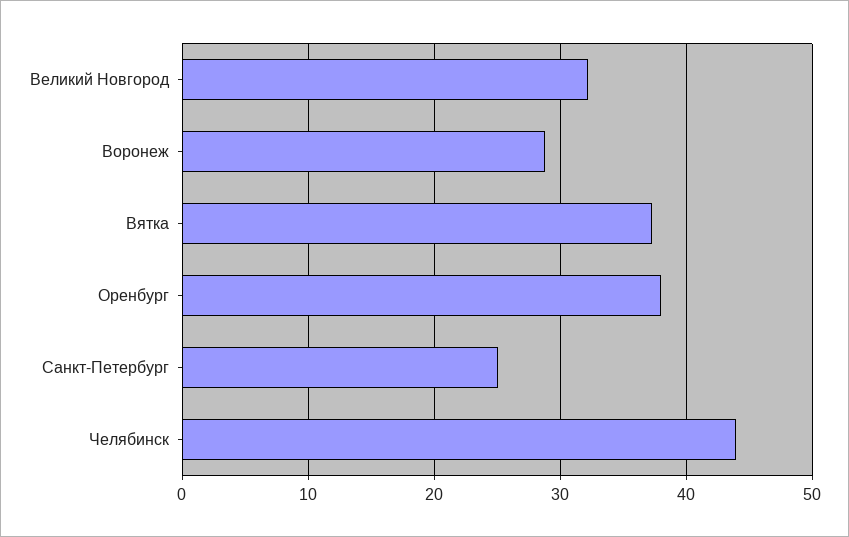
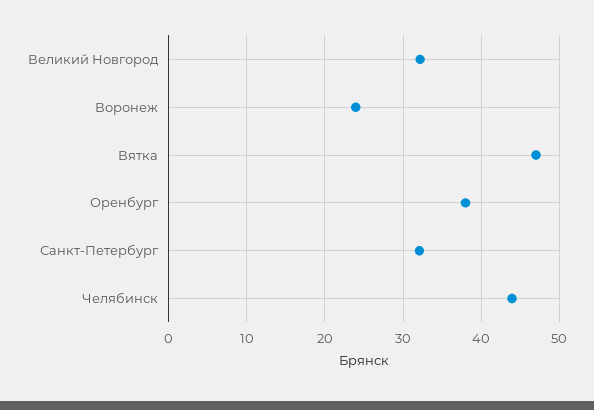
  {
    "Великий Новгород": 32,
-   "Воронеж": 29,
+   "Воронеж": 24,
-   "Вятка": 37,
+   "Вятка": 47,
    "Оренбург": 38,
-   "Санкт-Петербург": 25,
+   "Санкт-Петербург": 32,
    "Челябинск": 44
  }

